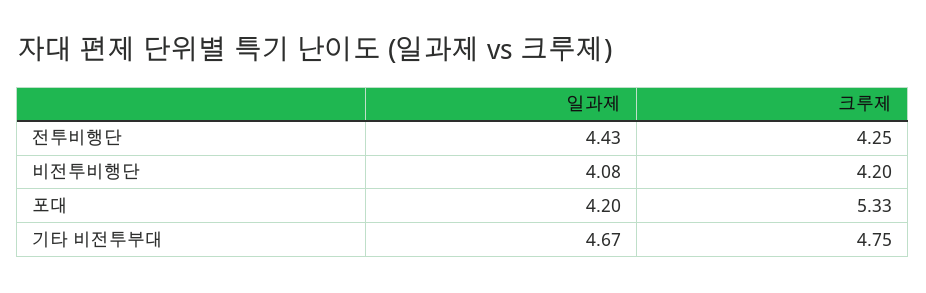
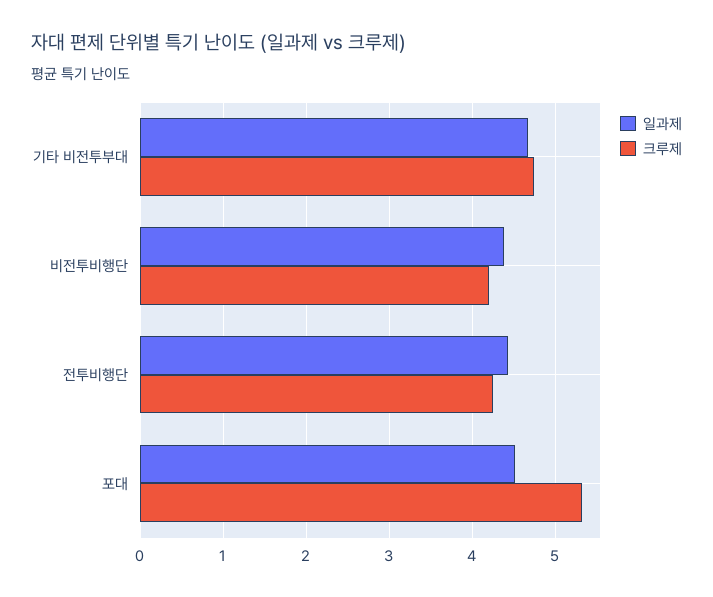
  {
    "일과제": {
      "전투비행단": 4.43,
-     "비전투비행단": 4.08,
+     "비전투비행단": 4.4,
-     "포대": 4.2,
+     "포대": 4.5,
      "기타 비전투부대": 4.67
    },
    "크루제": {
      "전투비행단": 4.25,
      "비전투비행단": 4.2,
      "포대": 5.33,
      "기타 비전투부대": 4.75
    }
  }

